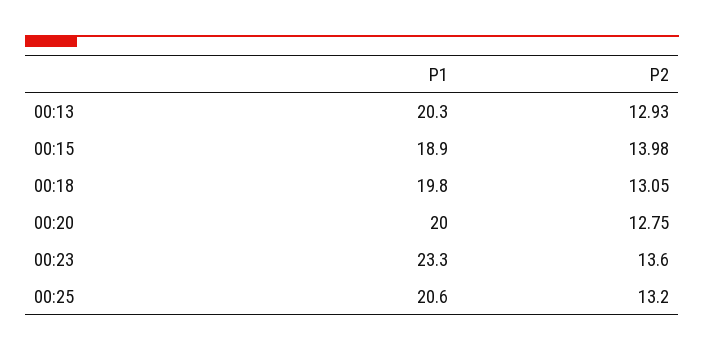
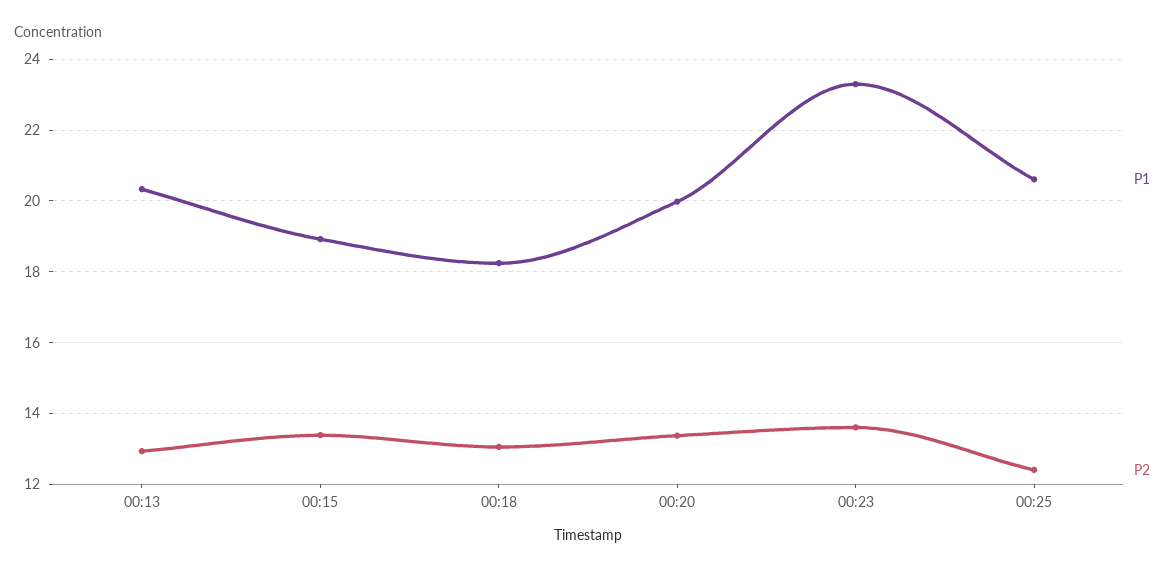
  {
    "P1": {
      "00:13": 20.3,
      "00:15": 18.9,
-     "00:18": 19.8,
+     "00:18": 18.2,
      "00:20": 20,
      "00:23": 23.3,
      "00:25": 20.6
    },
    "P2": {
      "00:13": 12.93,
-     "00:15": 13.98,
+     "00:15": 13.4,
      "00:18": 13.05,
-     "00:20": 12.75,
+     "00:20": 13.4,
      "00:23": 13.6,
-     "00:25": 13.2
+     "00:25": 12.4
    }
  }

